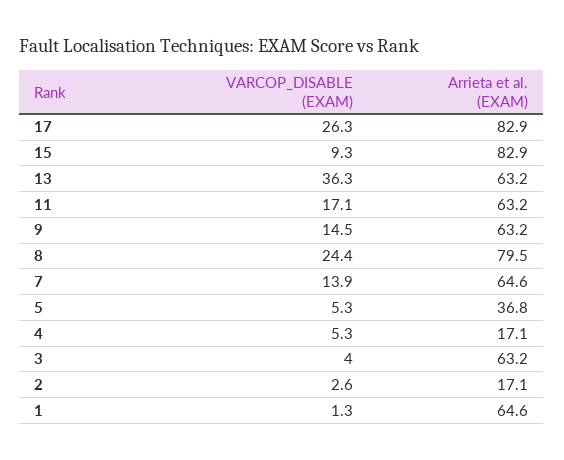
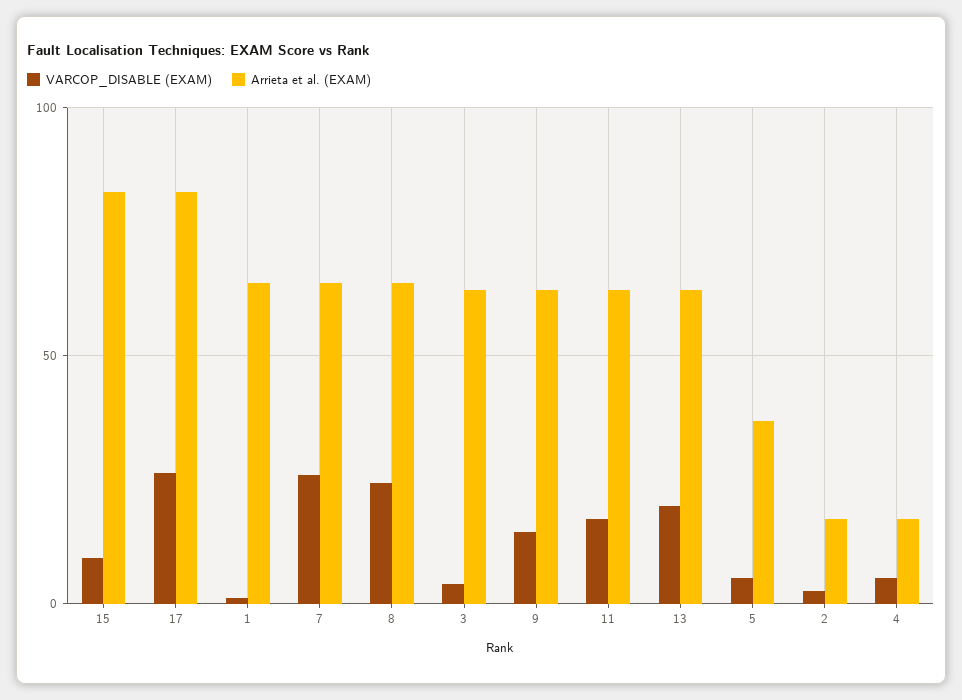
  {
    "VARCOP_DISABLE (EXAM)": {
      "17": 26.3,
      "15": 9.3,
-     "13": 36.3,
+     "13": 20,
      "11": 17.1,
      "9": 14.5,
      "8": 24.4,
-     "7": 13.9,
+     "7": 25,
      "5": 5.3,
      "4": 5.3,
      "3": 4,
      "2": 2.6,
      "1": 1.3
    },
    "Arrieta et al. (EXAM)": {
      "17": 82.9,
      "15": 82.9,
      "13": 63.2,
      "11": 63.2,
      "9": 63.2,
-     "8": 79.5,
+     "8": 65,
      "7": 64.6,
      "5": 36.8,
      "4": 17.1,
      "3": 63.2,
      "2": 17.1,
      "1": 64.6
    }
  }

